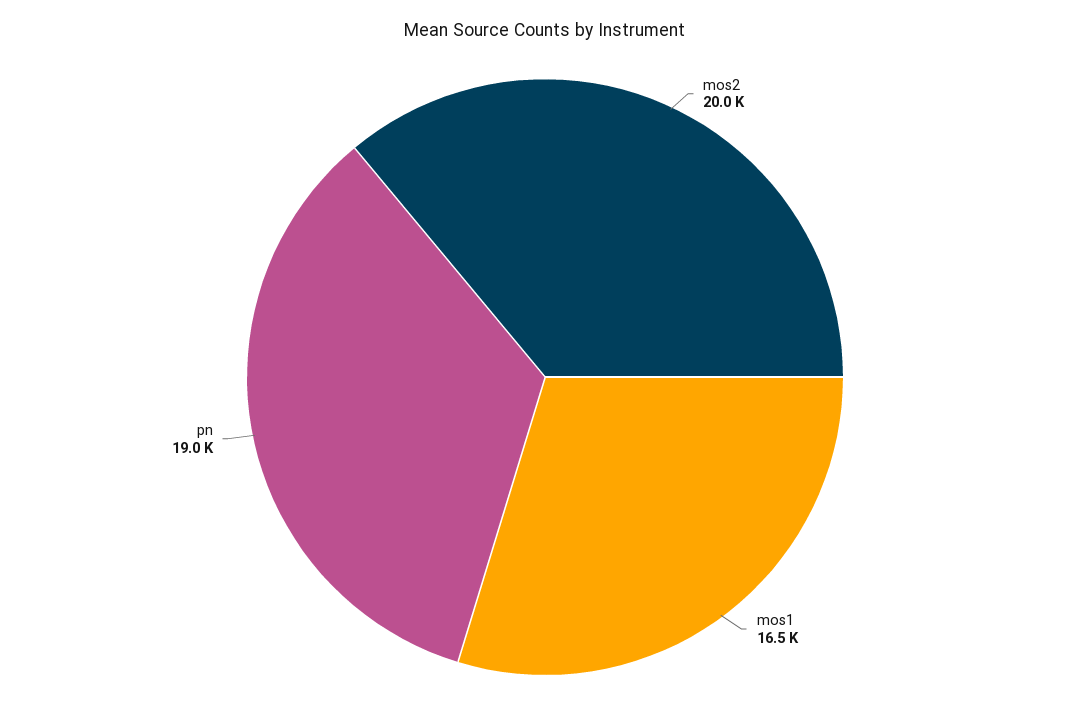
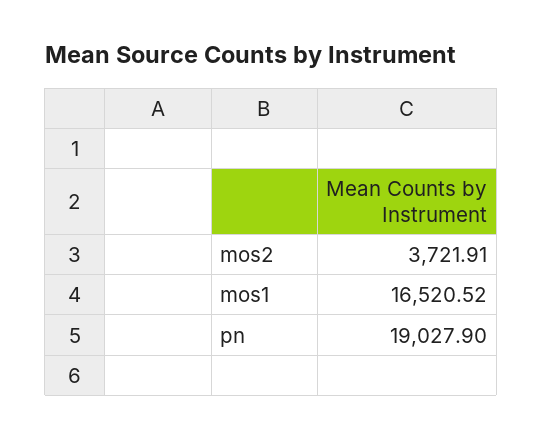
  {
-   "mos2": 20000,
+   "mos2": 3721.91,
    "mos1": 16520.52,
    "pn": 19027.9
  }

